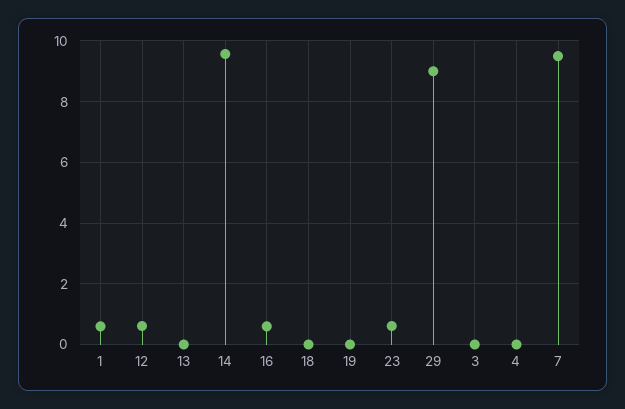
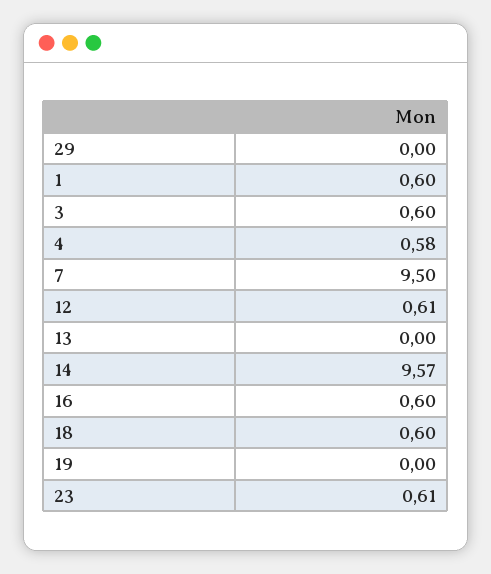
  {
    "1": 0.6,
    "12": 0.61,
    "13": 0,
    "14": 9.57,
    "16": 0.6,
-   "18": 0,
+   "18": 0.6,
    "19": 0,
    "23": 0.61,
-   "29": 9,
+   "29": 0,
-   "3": 0,
+   "3": 0.6,
-   "4": 0,
+   "4": 0.58,
    "7": 9.5
  }

